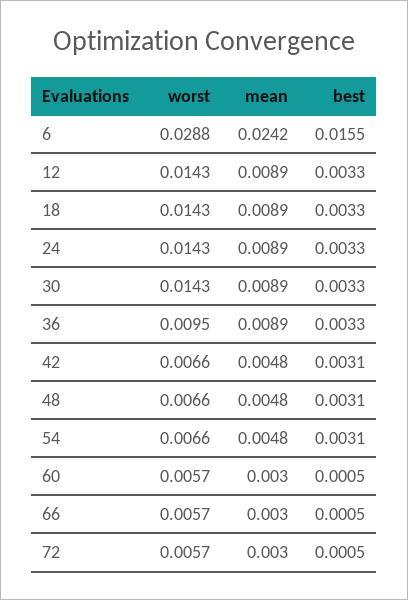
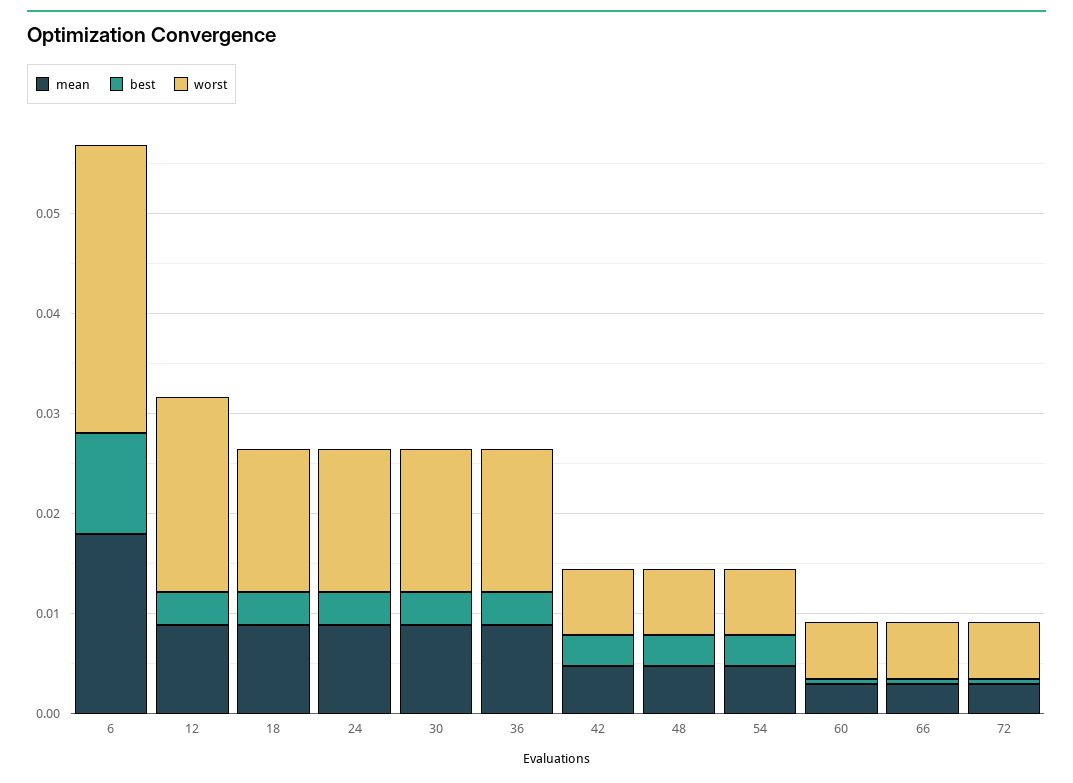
  {
    "worst": {
      "6": 0.0288,
-     "12": 0.0143,
+     "12": 0.02,
      "18": 0.0143,
      "24": 0.0143,
      "30": 0.0143,
-     "36": 0.0095,
+     "36": 0.014,
      "42": 0.0066,
      "48": 0.0066,
      "54": 0.0066,
      "60": 0.0057,
      "66": 0.0057,
      "72": 0.0057
    },
    "mean": {
-     "6": 0.0242,
+     "6": 0.018,
      "12": 0.0089,
      "18": 0.0089,
      "24": 0.0089,
      "30": 0.0089,
      "36": 0.0089,
      "42": 0.0048,
      "48": 0.0048,
      "54": 0.0048,
      "60": 0.003,
      "66": 0.003,
      "72": 0.003
    },
    "best": {
-     "6": 0.0155,
+     "6": 0.01,
      "12": 0.0033,
      "18": 0.0033,
      "24": 0.0033,
      "30": 0.0033,
      "36": 0.0033,
      "42": 0.0031,
      "48": 0.0031,
      "54": 0.0031,
      "60": 0.0005,
      "66": 0.0005,
      "72": 0.0005
    }
  }

